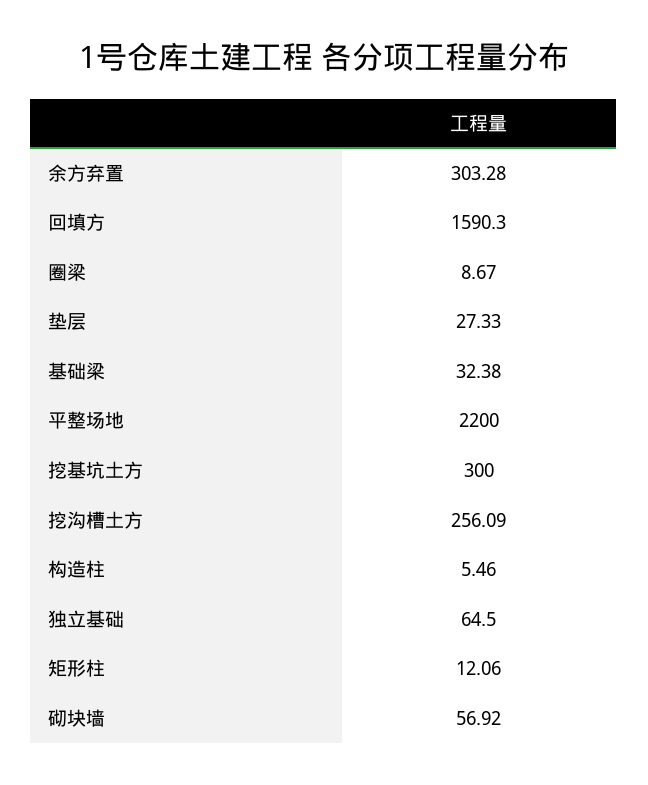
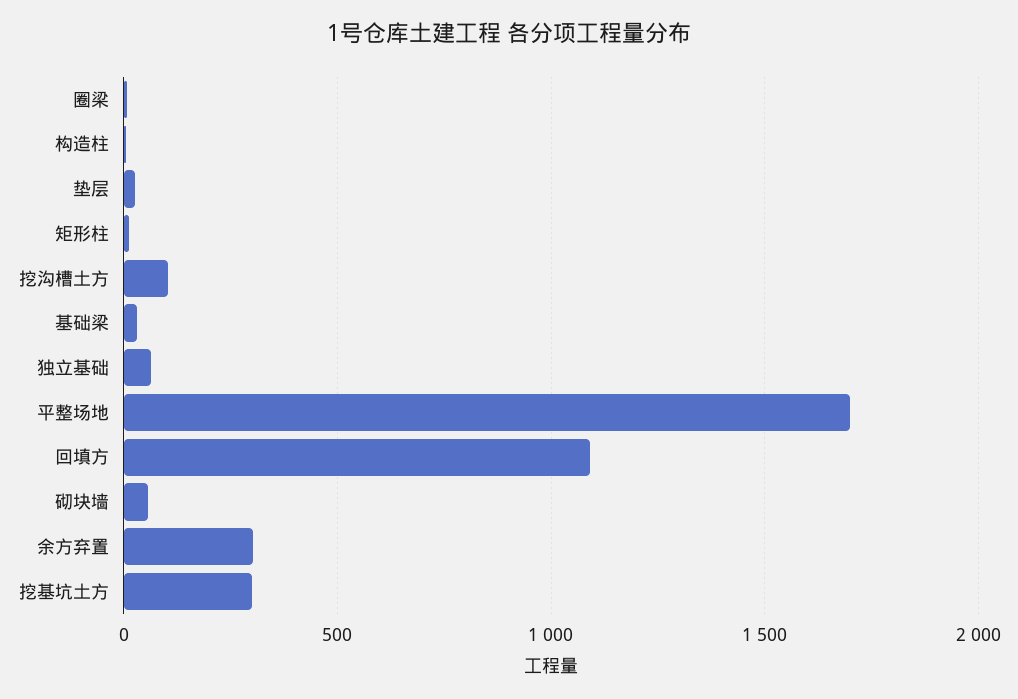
  {
    "余方弃置": 303.28,
-   "回填方": 1590.3,
+   "回填方": 1100,
    "圈梁": 8.67,
    "垫层": 27.33,
    "基础梁": 32.38,
-   "平整场地": 2200,
+   "平整场地": 1700,
    "挖基坑土方": 300,
-   "挖沟槽土方": 256.09,
+   "挖沟槽土方": 100,
    "构造柱": 5.46,
    "独立基础": 64.5,
    "矩形柱": 12.06,
    "砌块墙": 56.92
  }

